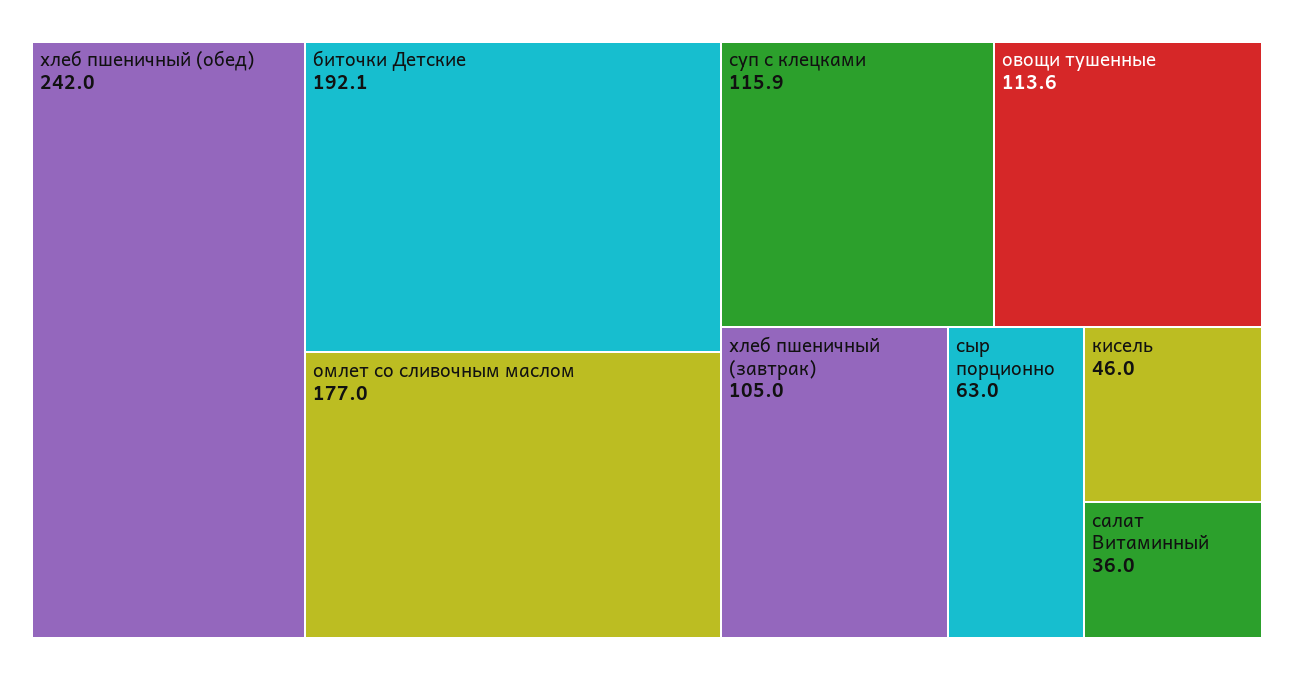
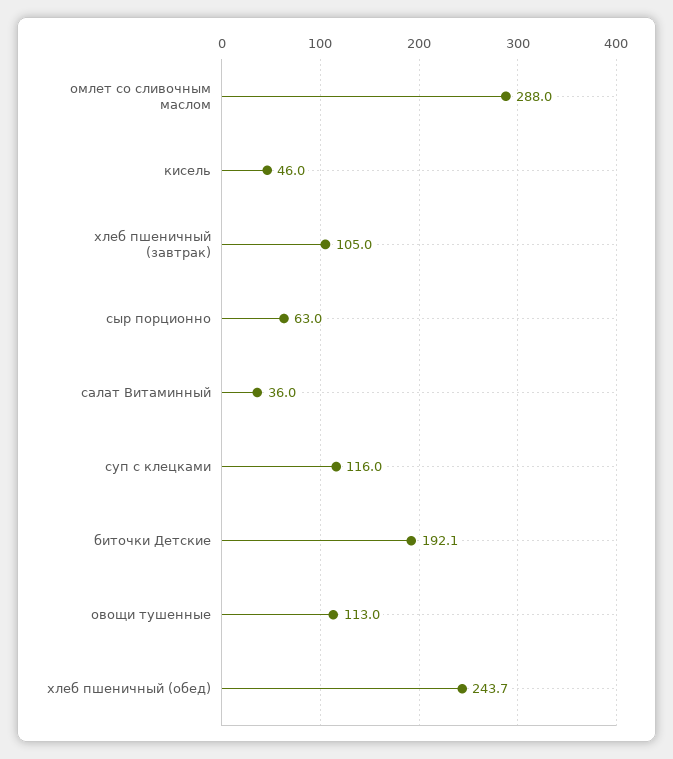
  {
-   "хлеб пшеничный (обед)": 242,
+   "хлеб пшеничный (обед)": 243.7,
    "биточки Детские": 192.1,
-   "омлет со сливочным маслом": 177,
+   "омлет со сливочным маслом": 288,
-   "суп с клецками": 115.9,
+   "суп с клецками": 116,
-   "овощи тушенные": 113.6,
+   "овощи тушенные": 113,
    "хлеб пшеничный (завтрак)": 105,
    "сыр порционно": 63,
    "кисель": 46,
    "салат Витаминный": 36
  }

